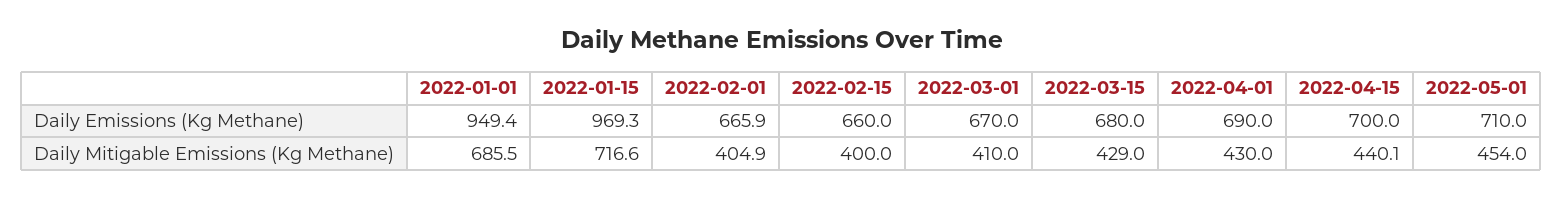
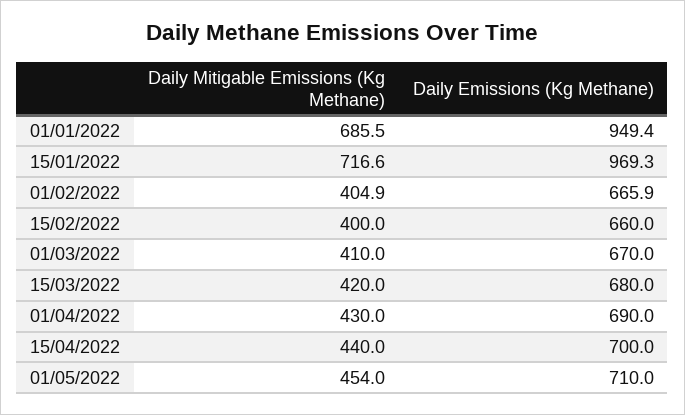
  {
    "2022-01-01": {
      "Daily Emissions (Kg Methane)": 949.4,
      "Daily Mitigable Emissions (Kg Methane)": 685.5
    },
    "2022-01-15": {
      "Daily Emissions (Kg Methane)": 969.3,
      "Daily Mitigable Emissions (Kg Methane)": 716.6
    },
    "2022-02-01": {
      "Daily Emissions (Kg Methane)": 665.9,
      "Daily Mitigable Emissions (Kg Methane)": 404.9
    },
    "2022-02-15": {
      "Daily Emissions (Kg Methane)": 660,
      "Daily Mitigable Emissions (Kg Methane)": 400
    },
    "2022-03-01": {
      "Daily Emissions (Kg Methane)": 670,
      "Daily Mitigable Emissions (Kg Methane)": 410
    },
    "2022-03-15": {
      "Daily Emissions (Kg Methane)": 680,
-     "Daily Mitigable Emissions (Kg Methane)": 429
+     "Daily Mitigable Emissions (Kg Methane)": 420
    },
    "2022-04-01": {
      "Daily Emissions (Kg Methane)": 690,
      "Daily Mitigable Emissions (Kg Methane)": 430
    },
    "2022-04-15": {
      "Daily Emissions (Kg Methane)": 700,
-     "Daily Mitigable Emissions (Kg Methane)": 440.1
+     "Daily Mitigable Emissions (Kg Methane)": 440
    },
    "2022-05-01": {
      "Daily Emissions (Kg Methane)": 710,
      "Daily Mitigable Emissions (Kg Methane)": 454
    }
  }

